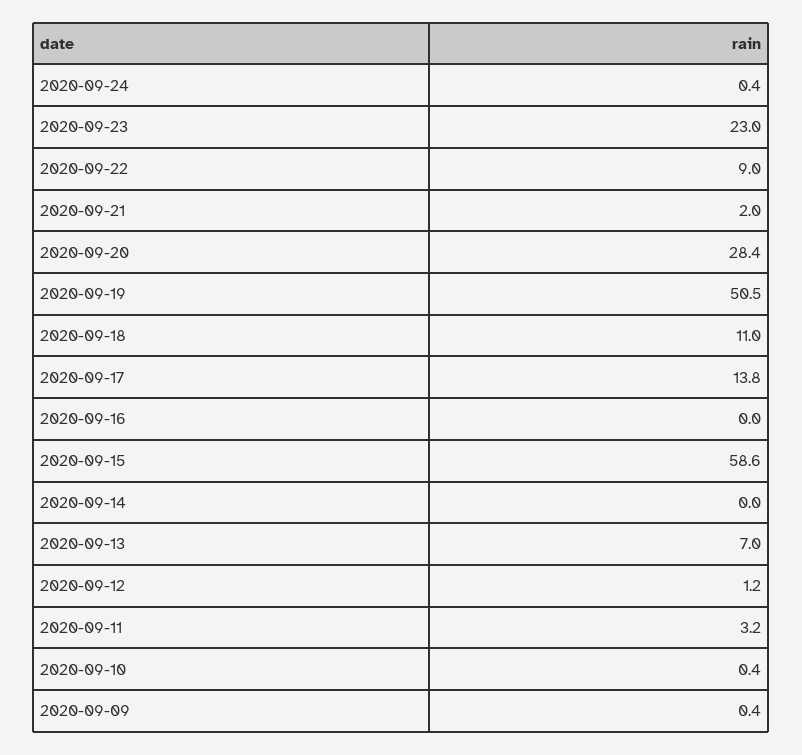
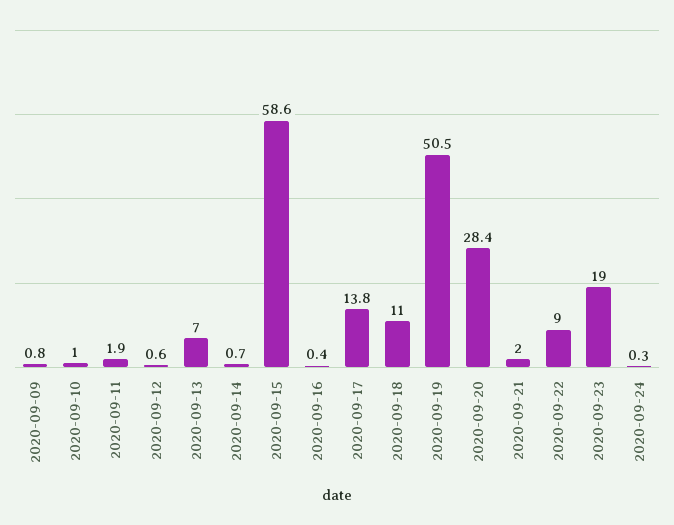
  {
-   "2020-09-24": 0.4,
+   "2020-09-24": 0.3,
-   "2020-09-23": 23,
+   "2020-09-23": 19,
    "2020-09-22": 9,
    "2020-09-21": 2,
    "2020-09-20": 28.4,
    "2020-09-19": 50.5,
    "2020-09-18": 11,
    "2020-09-17": 13.8,
-   "2020-09-16": 0,
+   "2020-09-16": 0.4,
    "2020-09-15": 58.6,
-   "2020-09-14": 0,
+   "2020-09-14": 0.7,
    "2020-09-13": 7,
-   "2020-09-12": 1.2,
+   "2020-09-12": 0.6,
-   "2020-09-11": 3.2,
+   "2020-09-11": 1.9,
-   "2020-09-10": 0.4,
+   "2020-09-10": 1,
-   "2020-09-09": 0.4
+   "2020-09-09": 0.8
  }

